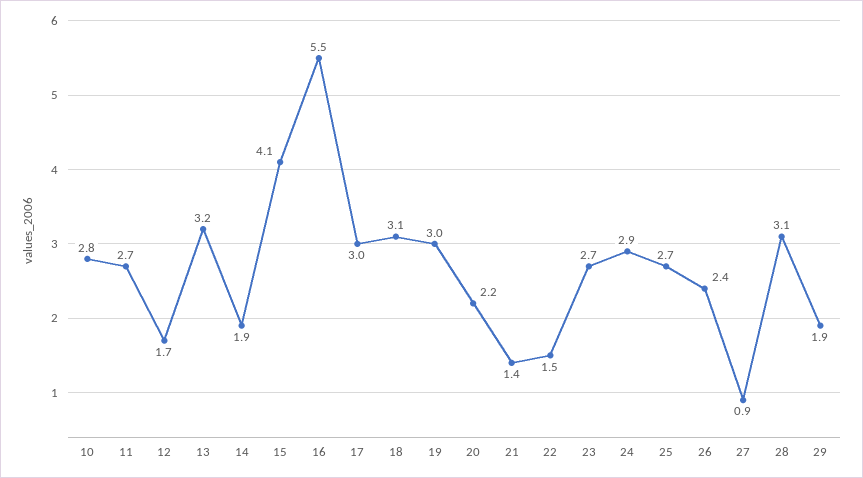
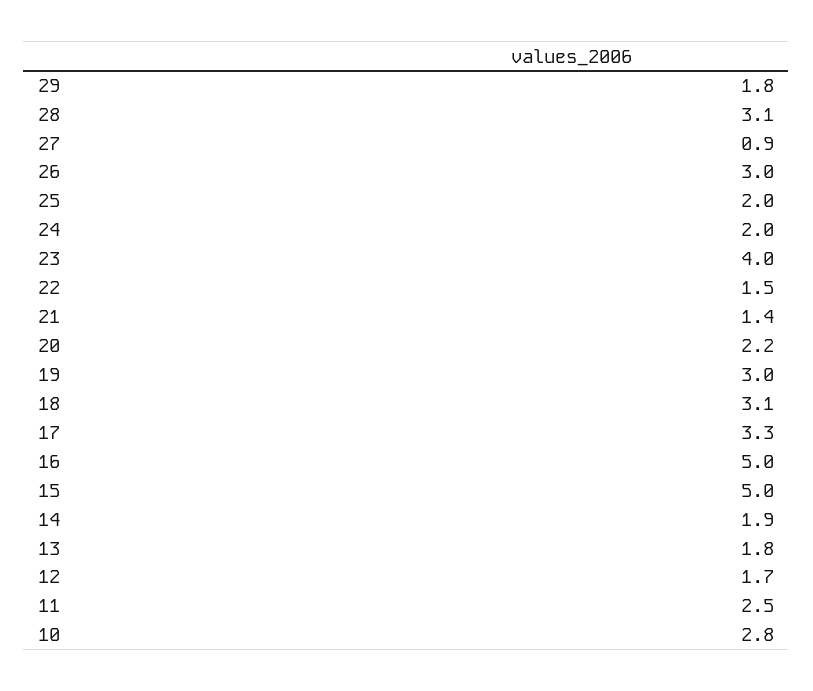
  {
    "10": 2.8,
-   "11": 2.7,
+   "11": 2.5,
    "12": 1.7,
-   "13": 3.2,
+   "13": 1.8,
    "14": 1.9,
-   "15": 4.1,
+   "15": 5,
-   "16": 5.5,
+   "16": 5,
-   "17": 3,
+   "17": 3.3,
    "18": 3.1,
    "19": 3,
    "20": 2.2,
    "21": 1.4,
    "22": 1.5,
-   "23": 2.7,
+   "23": 4,
-   "24": 2.9,
+   "24": 2,
-   "25": 2.7,
+   "25": 2,
-   "26": 2.4,
+   "26": 3,
    "27": 0.9,
    "28": 3.1,
-   "29": 1.9
+   "29": 1.8
  }

